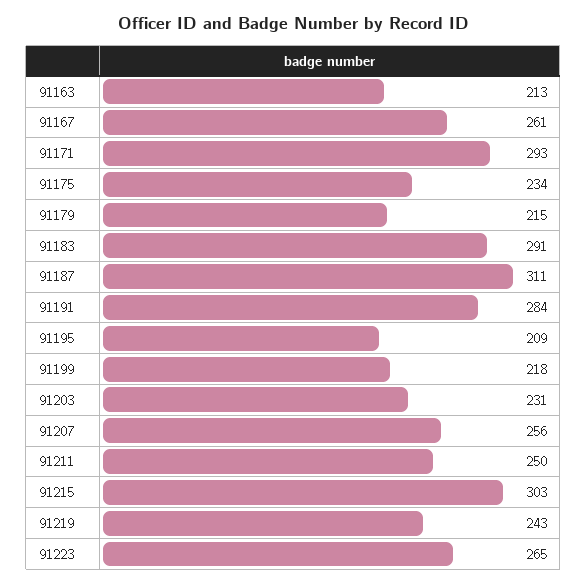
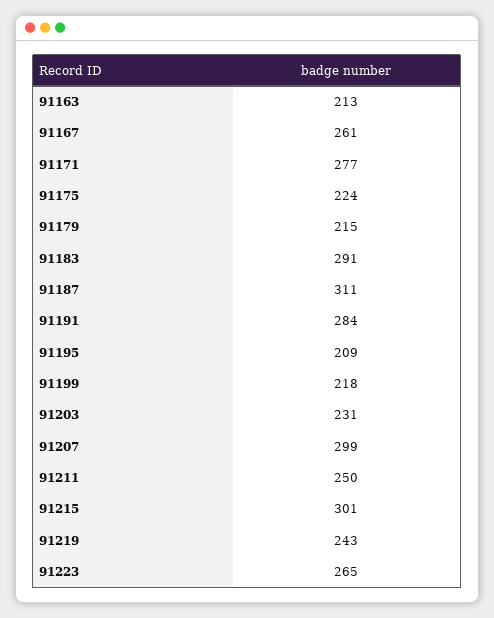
  {
    "91163": 213,
    "91167": 261,
-   "91171": 293,
+   "91171": 277,
-   "91175": 234,
+   "91175": 224,
    "91179": 215,
    "91183": 291,
    "91187": 311,
    "91191": 284,
    "91195": 209,
    "91199": 218,
    "91203": 231,
-   "91207": 256,
+   "91207": 299,
    "91211": 250,
-   "91215": 303,
+   "91215": 301,
    "91219": 243,
    "91223": 265
  }

